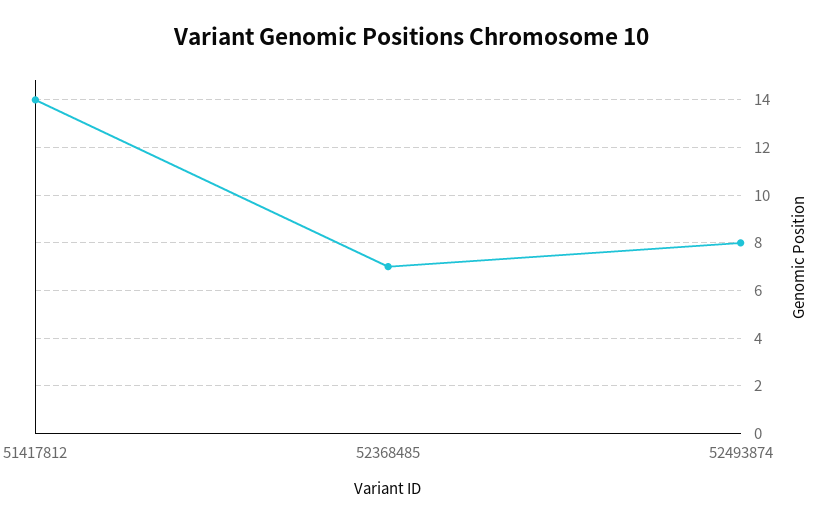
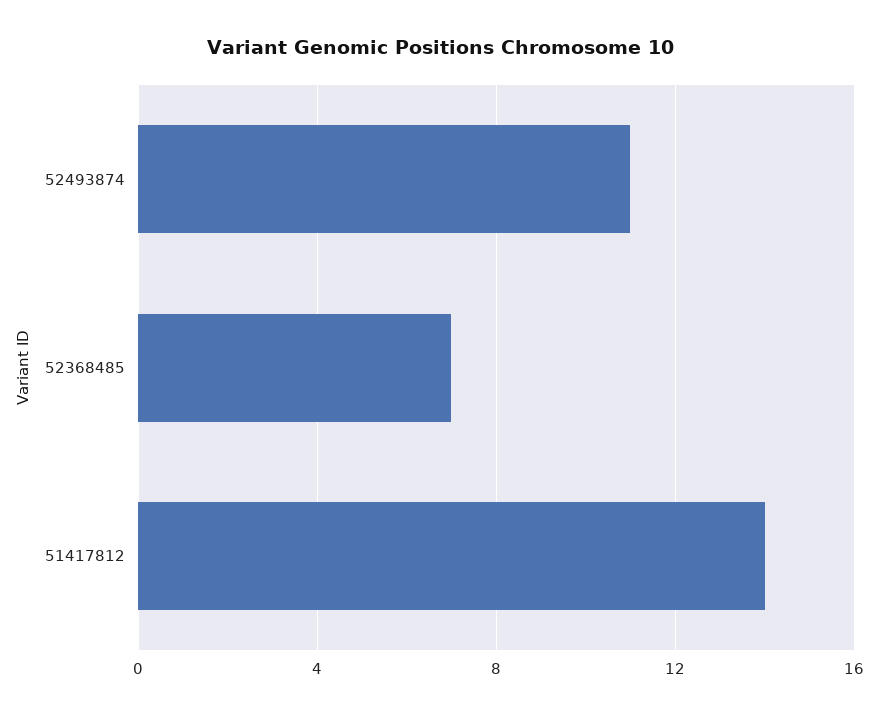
  {
    "51417812": 14,
    "52368485": 7,
-   "52493874": 8
+   "52493874": 11
  }

